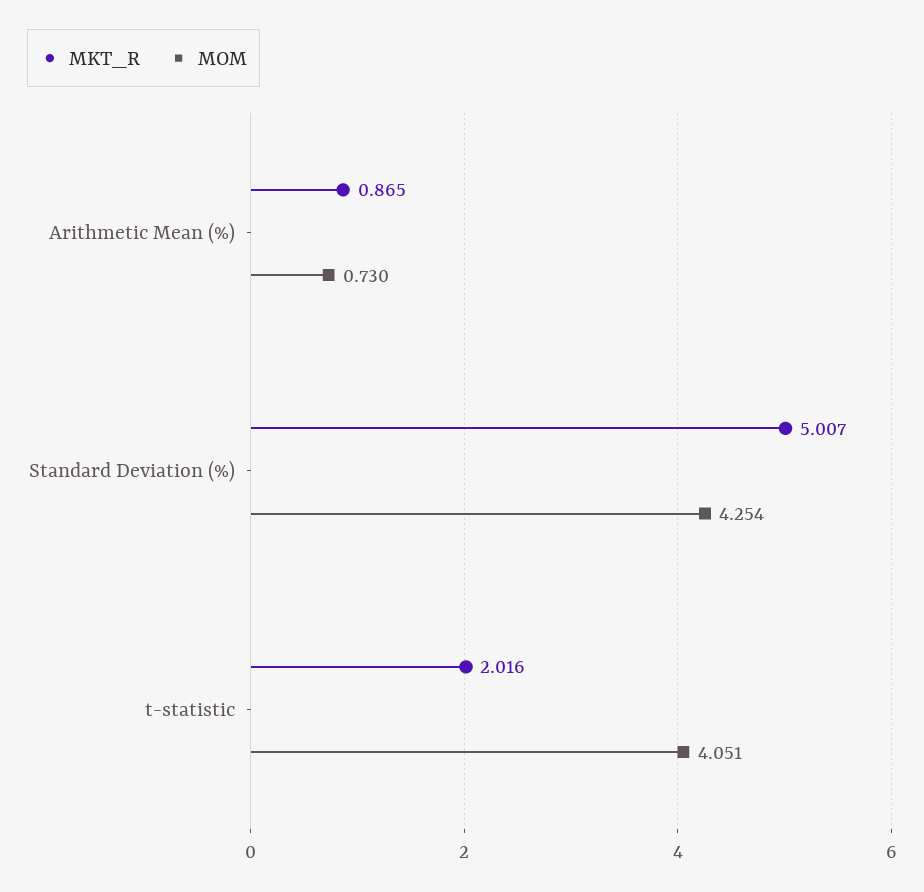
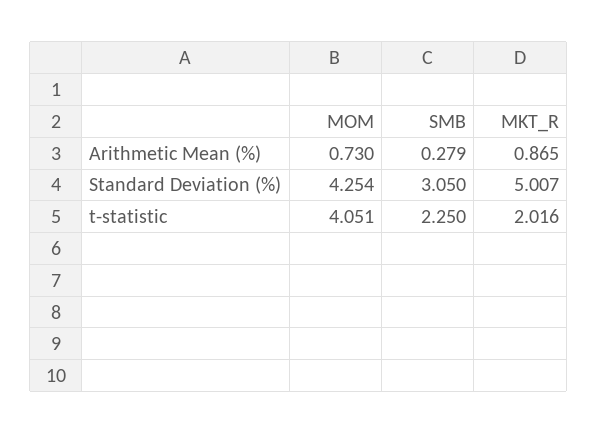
  {
    "MKT_R": {
      "Arithmetic Mean (%)": 0.865,
      "Standard Deviation (%)": 5.007,
      "t-statistic": 2.016
    },
    "MOM": {
      "Arithmetic Mean (%)": 0.73,
      "Standard Deviation (%)": 4.254,
      "t-statistic": 4.051
-   }
+   },
+   "SMB": {
+     "Arithmetic Mean (%)": 0.279,
+     "Standard Deviation (%)": 3.05,
+     "t-statistic": 2.25
+   }
  }

